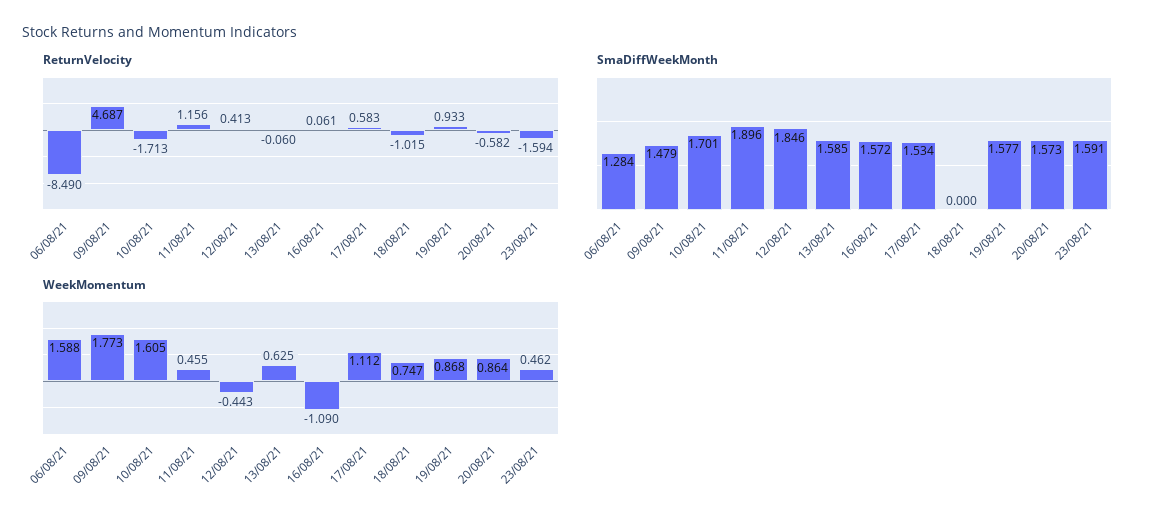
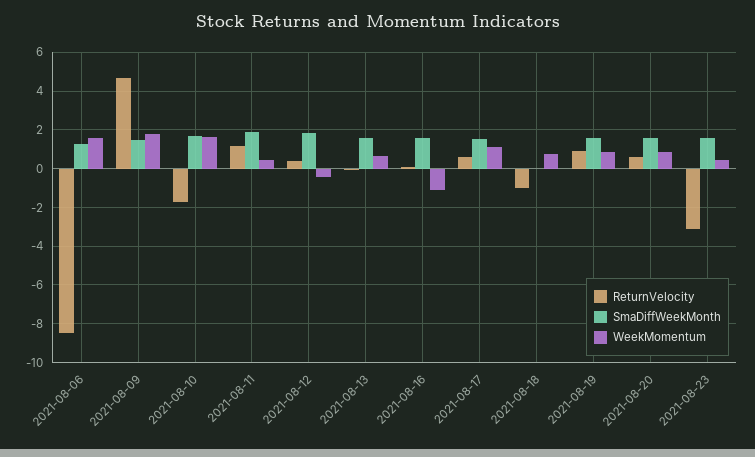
  {
    "ReturnVelocity": {
      "06/08/21": -8.49,
      "09/08/21": 4.687,
      "10/08/21": -1.713,
      "11/08/21": 1.156,
      "12/08/21": 0.413,
      "13/08/21": -0.06,
      "16/08/21": 0.061,
      "17/08/21": 0.583,
      "18/08/21": -1.015,
      "19/08/21": 0.933,
-     "20/08/21": -0.582,
+     "20/08/21": 0.5,
-     "23/08/21": -1.594
+     "23/08/21": -3
    },
    "SmaDiffWeekMonth": {
      "06/08/21": 1.284,
      "09/08/21": 1.479,
      "10/08/21": 1.701,
      "11/08/21": 1.896,
      "12/08/21": 1.846,
      "13/08/21": 1.585,
      "16/08/21": 1.572,
      "17/08/21": 1.534,
      "18/08/21": 0,
      "19/08/21": 1.577,
      "20/08/21": 1.573,
      "23/08/21": 1.591
    },
    "WeekMomentum": {
      "06/08/21": 1.588,
      "09/08/21": 1.773,
      "10/08/21": 1.605,
      "11/08/21": 0.455,
      "12/08/21": -0.443,
      "13/08/21": 0.625,
      "16/08/21": -1.09,
      "17/08/21": 1.112,
      "18/08/21": 0.747,
      "19/08/21": 0.868,
      "20/08/21": 0.864,
      "23/08/21": 0.462
    }
  }

